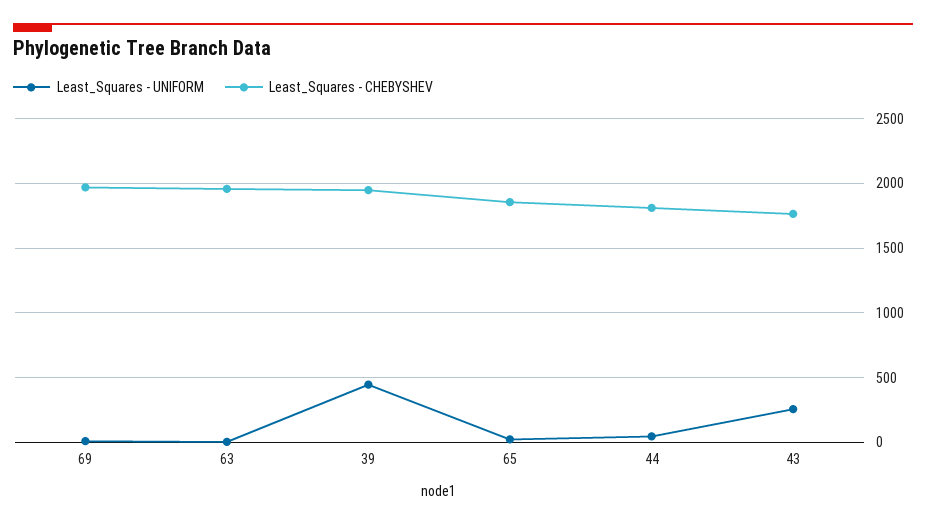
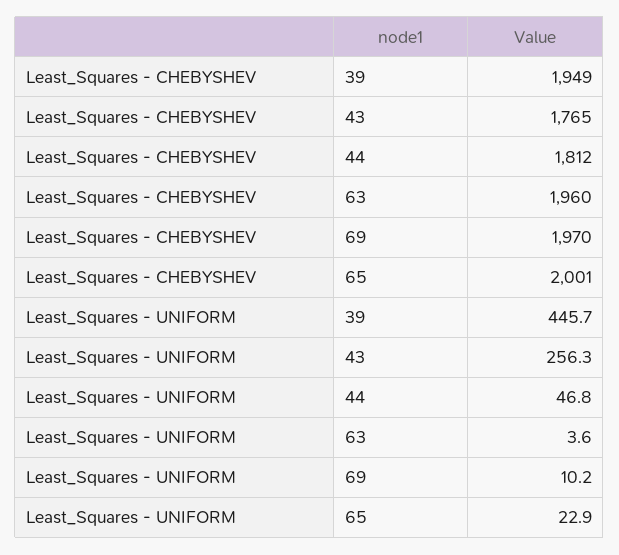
  {
    "Least_Squares - UNIFORM": {
      "69": 10.2,
      "63": 3.6,
      "39": 445.7,
      "65": 22.9,
      "44": 46.8,
      "43": 256.3
    },
    "Least_Squares - CHEBYSHEV": {
      "69": 1970,
      "63": 1960,
      "39": 1949,
-     "65": 1850,
+     "65": 2001,
      "44": 1812,
      "43": 1765
    }
  }

